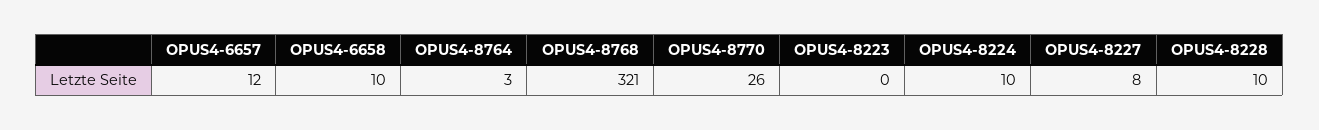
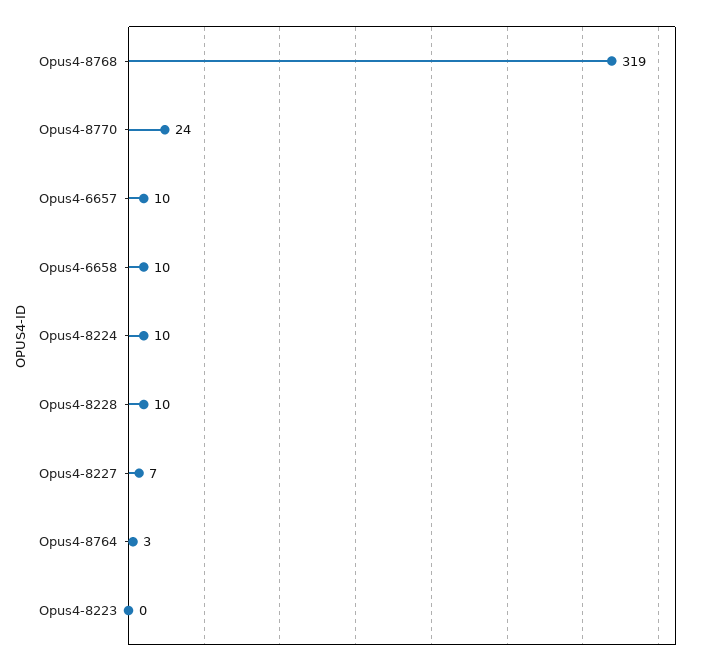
  {
-   "OPUS4-6657": 12,
+   "OPUS4-6657": 10,
    "OPUS4-6658": 10,
    "OPUS4-8764": 3,
-   "OPUS4-8768": 321,
+   "OPUS4-8768": 319,
-   "OPUS4-8770": 26,
+   "OPUS4-8770": 24,
    "OPUS4-8223": 0,
    "OPUS4-8224": 10,
-   "OPUS4-8227": 8,
+   "OPUS4-8227": 7,
    "OPUS4-8228": 10
  }

